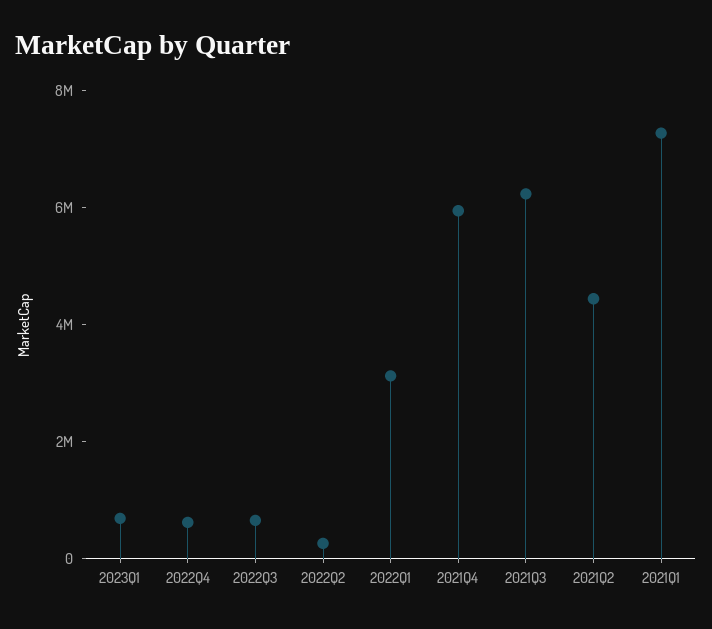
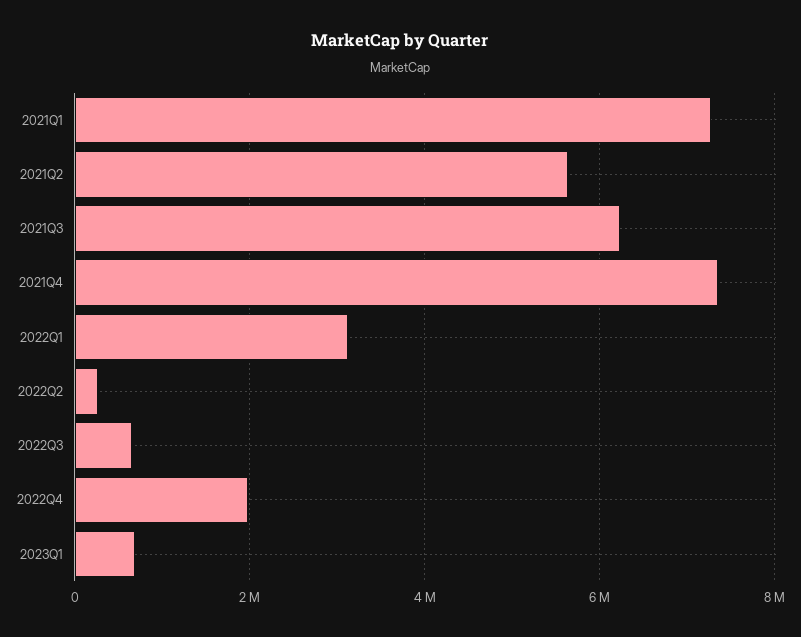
  {
    "2023Q1": 600000,
-   "2022Q4": 500000,
+   "2022Q4": 2000000,
    "2022Q3": 600000,
    "2022Q2": 200000,
    "2022Q1": 3200000,
-   "2021Q4": 6000000,
+   "2021Q4": 7400000,
    "2021Q3": 6200000,
-   "2021Q2": 4500000,
+   "2021Q2": 5600000,
    "2021Q1": 7200000
  }

